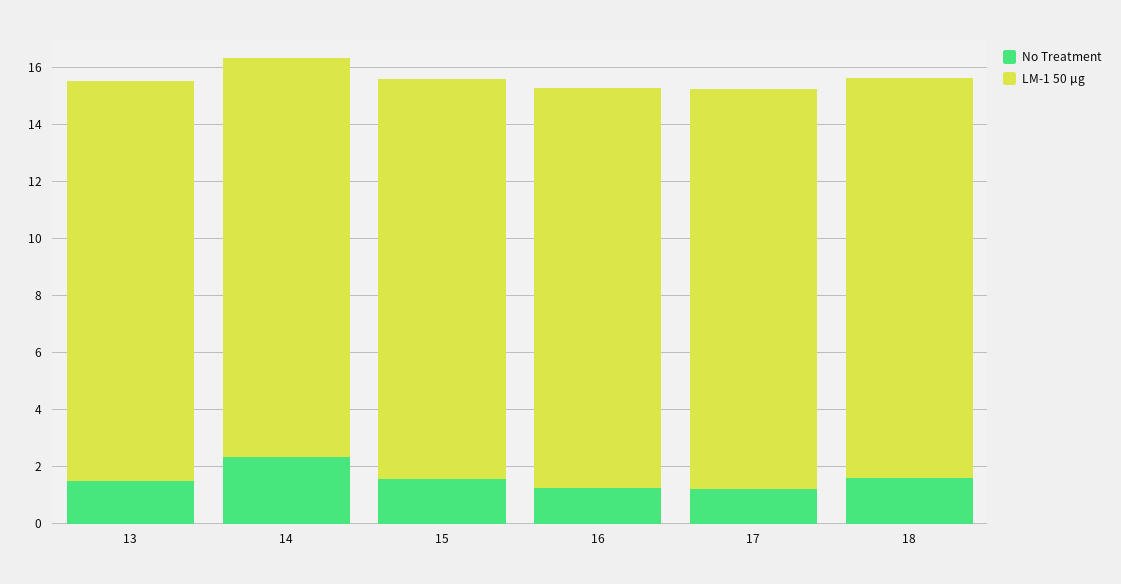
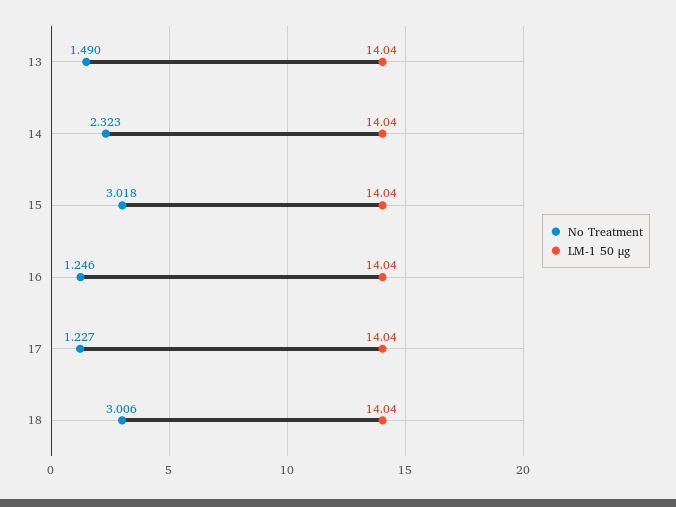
  {
    "No Treatment": {
      "13": 1.49,
      "14": 2.323,
-     "15": 1.5,
+     "15": 3.018,
      "16": 1.246,
      "17": 1.227,
-     "18": 1.5
+     "18": 3.006
    },
    "LM-1 50 μg": {
      "13": 14.04,
      "14": 14.04,
      "15": 14.04,
      "16": 14.04,
      "17": 14.04,
      "18": 14.04
    }
  }

